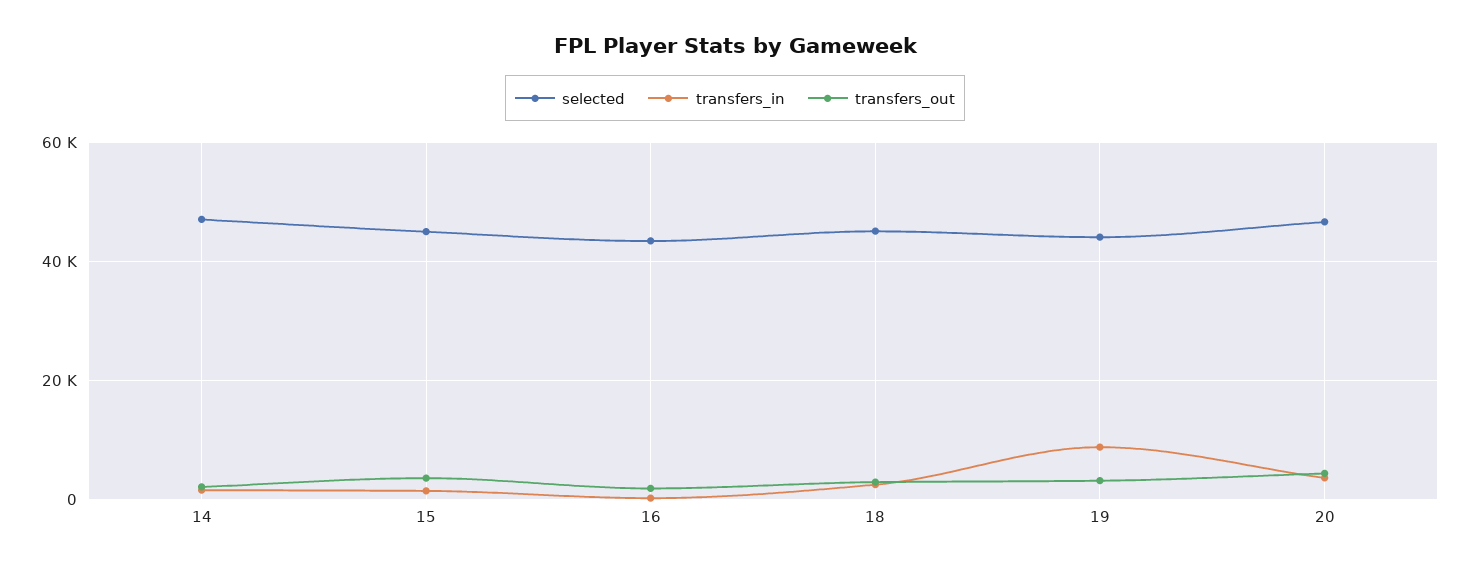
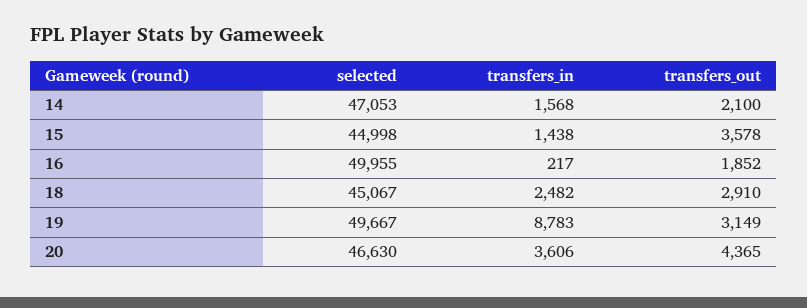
  {
    "selected": {
      "14": 47053,
      "15": 44998,
-     "16": 44000,
+     "16": 49955,
      "18": 45067,
-     "19": 44000,
+     "19": 49667,
      "20": 46630
    },
    "transfers_in": {
      "14": 1568,
      "15": 1438,
      "16": 217,
      "18": 2482,
      "19": 8783,
      "20": 3606
    },
    "transfers_out": {
      "14": 2100,
      "15": 3578,
      "16": 1852,
      "18": 2910,
      "19": 3149,
      "20": 4365
    }
  }

